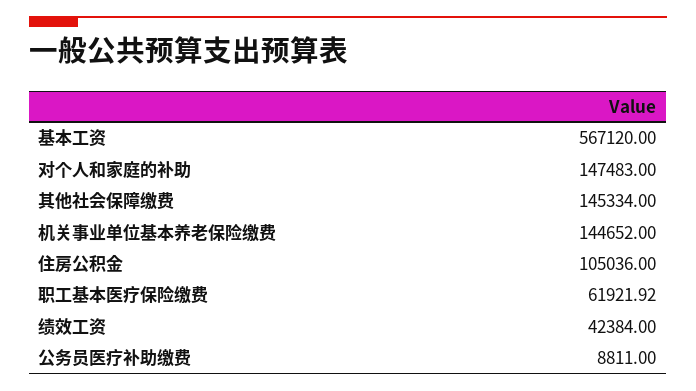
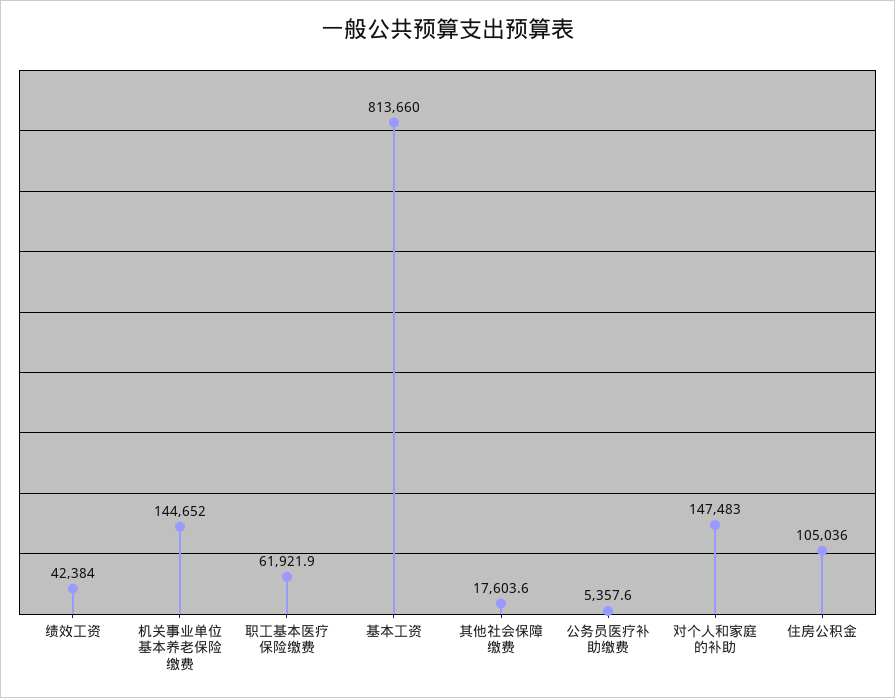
  {
-   "基本工资": 567120,
+   "基本工资": 813660,
    "对个人和家庭的补助": 147483,
-   "其他社会保障缴费": 145334,
+   "其他社会保障缴费": 17603.6,
    "机关事业单位基本养老保险缴费": 144652,
    "住房公积金": 105036,
    "职工基本医疗保险缴费": 61921.92,
    "绩效工资": 42384,
-   "公务员医疗补助缴费": 8811
+   "公务员医疗补助缴费": 5357.6
  }

